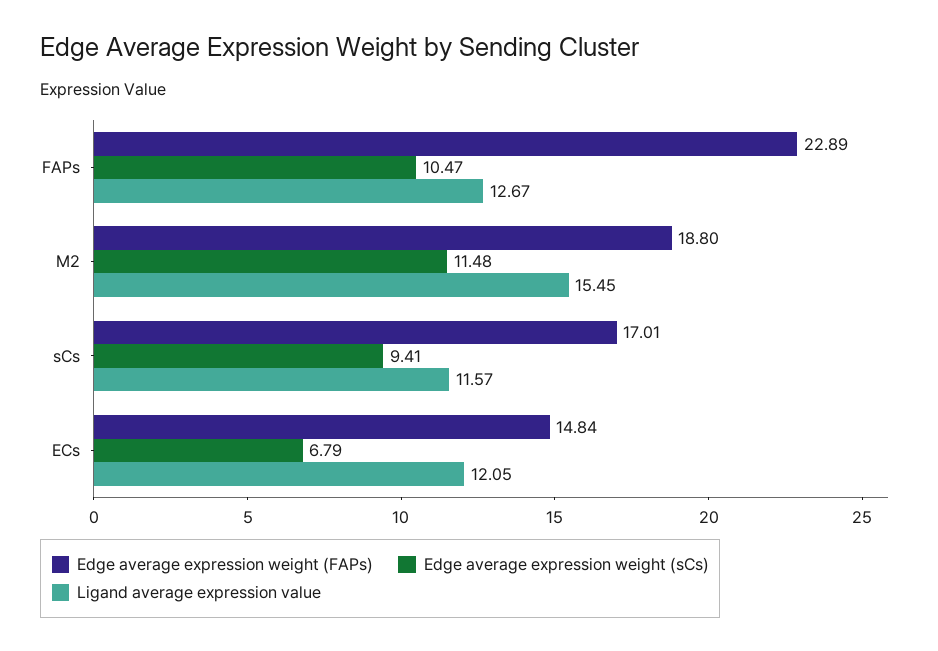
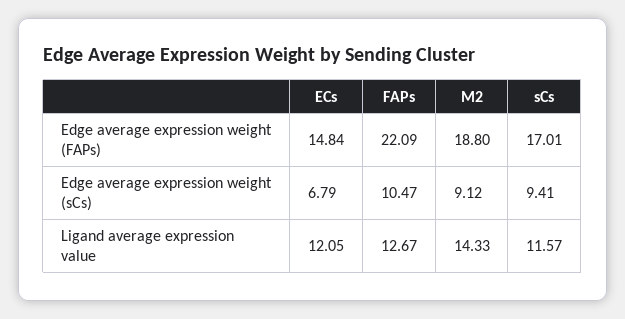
  {
    "Edge average expression weight (FAPs)": {
-     "FAPs": 22.89,
+     "FAPs": 22.09,
      "M2": 18.8,
      "sCs": 17.01,
      "ECs": 14.84
    },
    "Edge average expression weight (sCs)": {
      "FAPs": 10.47,
-     "M2": 11.48,
+     "M2": 9.12,
      "sCs": 9.41,
      "ECs": 6.79
    },
    "Ligand average expression value": {
      "FAPs": 12.67,
-     "M2": 15.45,
+     "M2": 14.33,
      "sCs": 11.57,
      "ECs": 12.05
    }
  }

